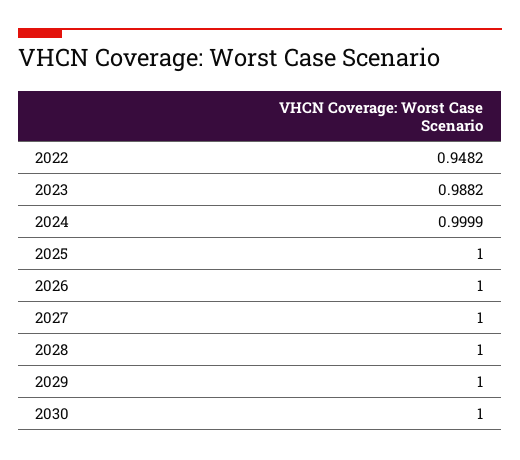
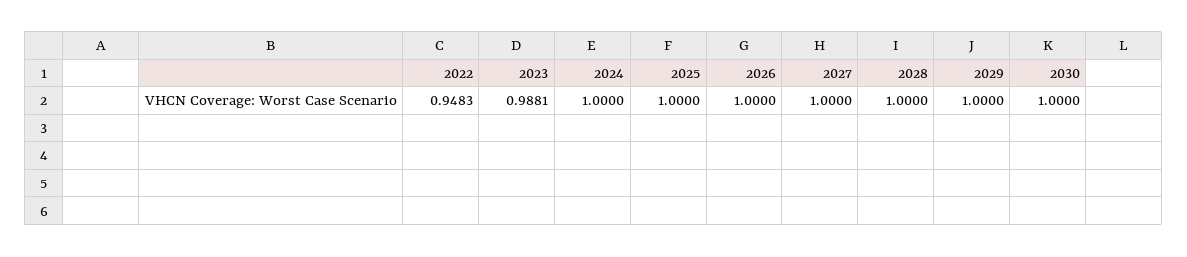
  {
-   "2022": 0.9482,
+   "2022": 0.9483,
-   "2023": 0.9882,
+   "2023": 0.9881,
-   "2024": 0.9999,
+   "2024": 1,
    "2025": 1,
    "2026": 1,
    "2027": 1,
    "2028": 1,
    "2029": 1,
    "2030": 1
  }

